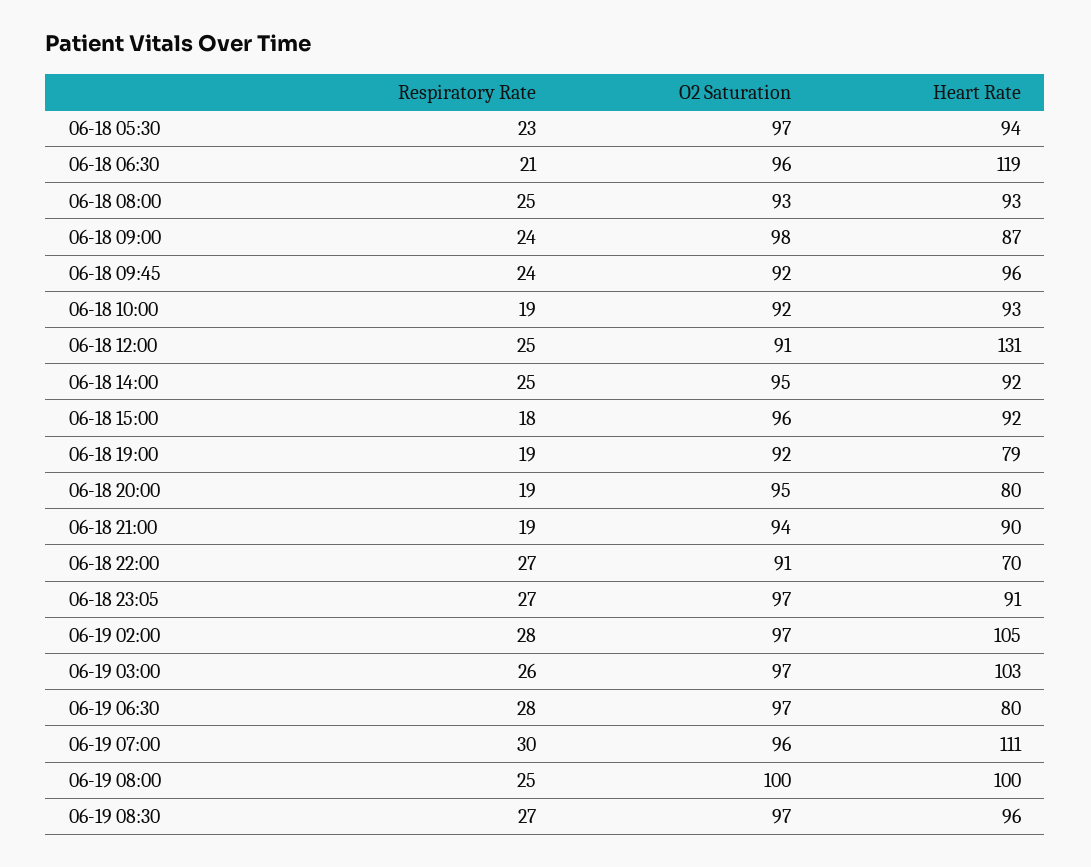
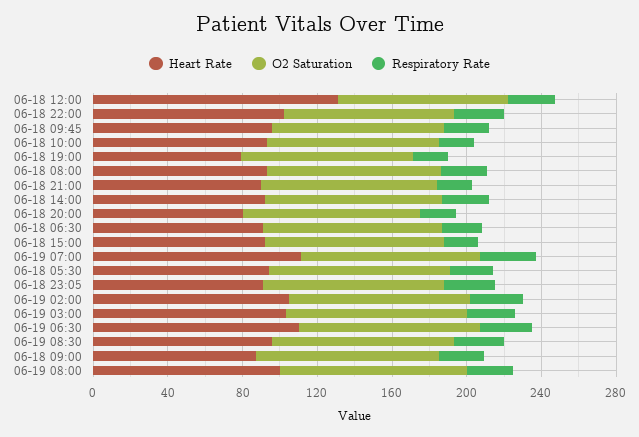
  {
    "Respiratory Rate": {
      "06-18 05:30": 23,
      "06-18 06:30": 21,
      "06-18 08:00": 25,
      "06-18 09:00": 24,
      "06-18 09:45": 24,
      "06-18 10:00": 19,
      "06-18 12:00": 25,
      "06-18 14:00": 25,
      "06-18 15:00": 18,
      "06-18 19:00": 19,
      "06-18 20:00": 19,
      "06-18 21:00": 19,
      "06-18 22:00": 27,
      "06-18 23:05": 27,
      "06-19 02:00": 28,
      "06-19 03:00": 26,
      "06-19 06:30": 28,
      "06-19 07:00": 30,
      "06-19 08:00": 25,
      "06-19 08:30": 27
    },
    "O2 Saturation": {
      "06-18 05:30": 97,
      "06-18 06:30": 96,
      "06-18 08:00": 93,
      "06-18 09:00": 98,
      "06-18 09:45": 92,
      "06-18 10:00": 92,
      "06-18 12:00": 91,
      "06-18 14:00": 95,
      "06-18 15:00": 96,
      "06-18 19:00": 92,
      "06-18 20:00": 95,
      "06-18 21:00": 94,
      "06-18 22:00": 91,
      "06-18 23:05": 97,
      "06-19 02:00": 97,
      "06-19 03:00": 97,
      "06-19 06:30": 97,
      "06-19 07:00": 96,
      "06-19 08:00": 100,
      "06-19 08:30": 97
    },
    "Heart Rate": {
      "06-18 05:30": 94,
-     "06-18 06:30": 119,
+     "06-18 06:30": 90,
      "06-18 08:00": 93,
      "06-18 09:00": 87,
      "06-18 09:45": 96,
      "06-18 10:00": 93,
      "06-18 12:00": 131,
      "06-18 14:00": 92,
      "06-18 15:00": 92,
      "06-18 19:00": 79,
      "06-18 20:00": 80,
      "06-18 21:00": 90,
-     "06-18 22:00": 70,
+     "06-18 22:00": 100,
      "06-18 23:05": 91,
      "06-19 02:00": 105,
      "06-19 03:00": 103,
-     "06-19 06:30": 80,
+     "06-19 06:30": 110,
      "06-19 07:00": 111,
      "06-19 08:00": 100,
      "06-19 08:30": 96
    }
  }

